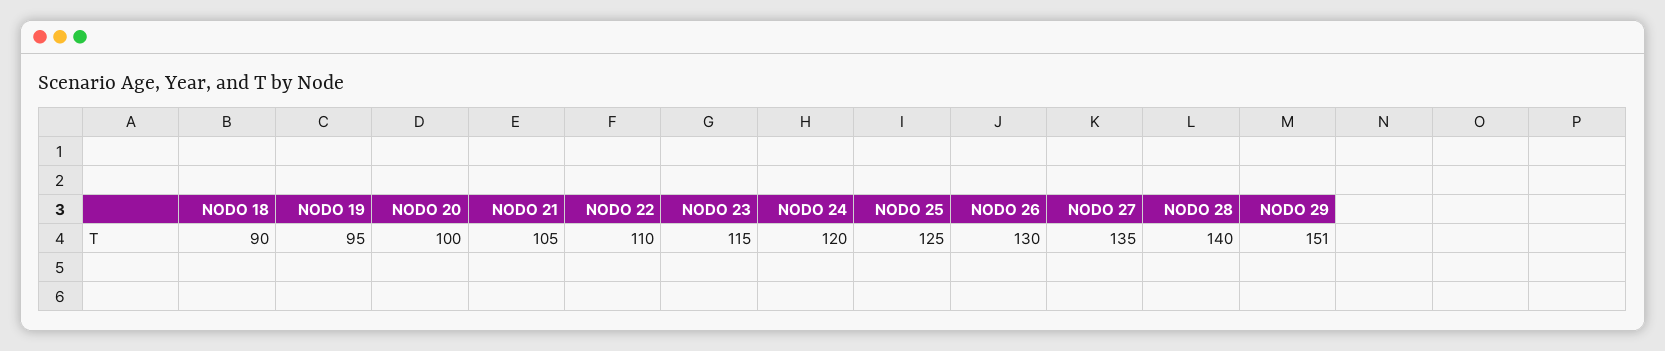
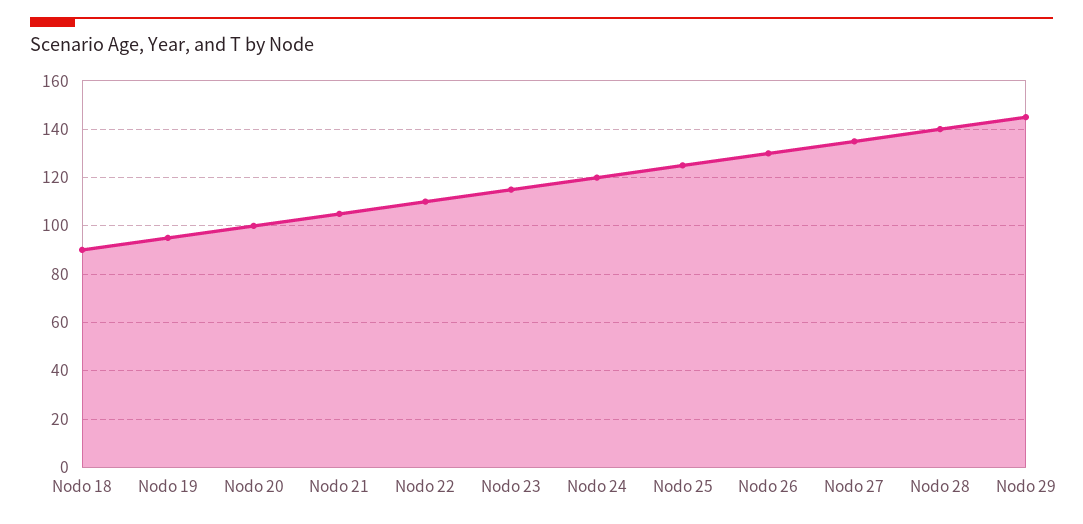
  {
    "NODO 18": 90,
    "NODO 19": 95,
    "NODO 20": 100,
    "NODO 21": 105,
    "NODO 22": 110,
    "NODO 23": 115,
    "NODO 24": 120,
    "NODO 25": 125,
    "NODO 26": 130,
    "NODO 27": 135,
    "NODO 28": 140,
-   "NODO 29": 151
+   "NODO 29": 145
  }

